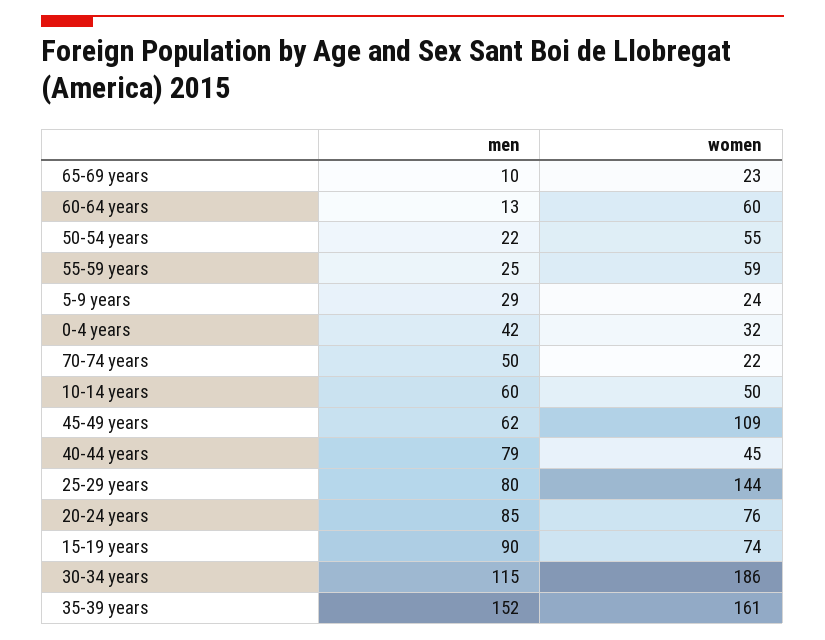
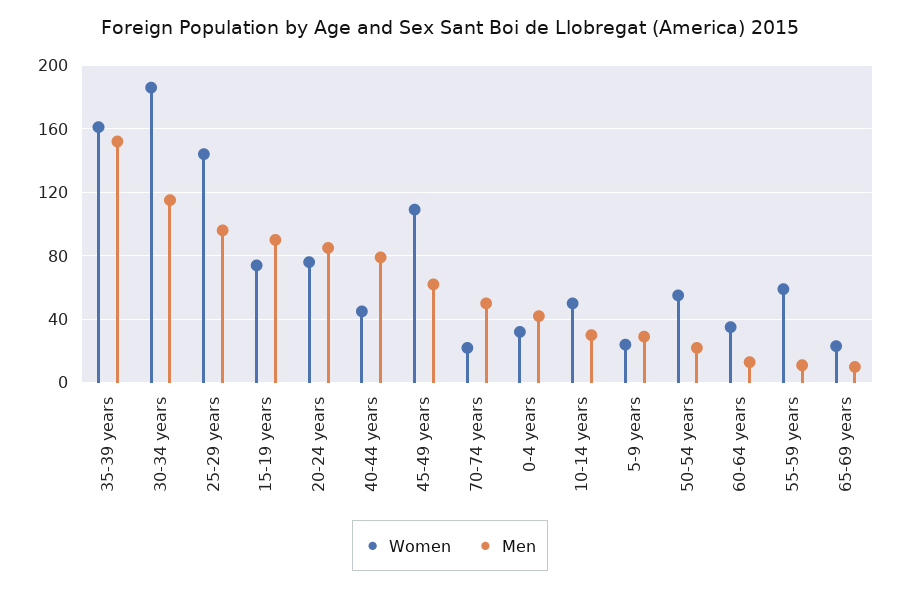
  {
    "men": {
      "65-69 years": 10,
      "60-64 years": 13,
      "50-54 years": 22,
-     "55-59 years": 25,
+     "55-59 years": 10,
      "5-9 years": 29,
      "0-4 years": 42,
      "70-74 years": 50,
-     "10-14 years": 60,
+     "10-14 years": 30,
      "45-49 years": 62,
      "40-44 years": 79,
-     "25-29 years": 80,
+     "25-29 years": 95,
      "20-24 years": 85,
      "15-19 years": 90,
      "30-34 years": 115,
      "35-39 years": 152
    },
    "women": {
      "65-69 years": 23,
-     "60-64 years": 60,
+     "60-64 years": 35,
      "50-54 years": 55,
      "55-59 years": 59,
      "5-9 years": 24,
      "0-4 years": 32,
      "70-74 years": 22,
      "10-14 years": 50,
      "45-49 years": 109,
      "40-44 years": 45,
      "25-29 years": 144,
      "20-24 years": 76,
      "15-19 years": 74,
      "30-34 years": 186,
      "35-39 years": 161
    }
  }

